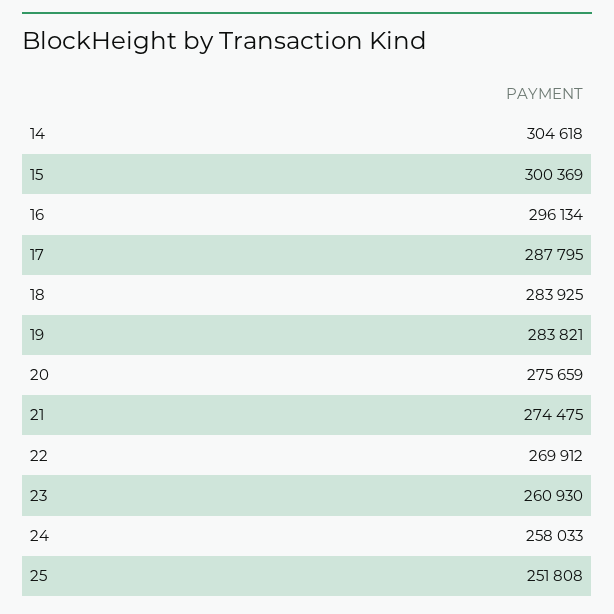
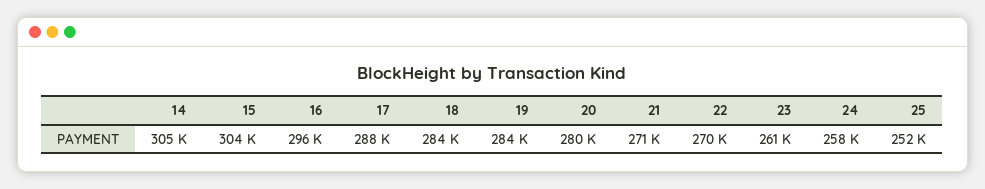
  {
    "14": 304618,
-   "15": 300369,
+   "15": 304000,
    "16": 296134,
    "17": 287795,
    "18": 283925,
    "19": 283821,
-   "20": 275659,
+   "20": 280000,
-   "21": 274475,
+   "21": 271000,
    "22": 269912,
    "23": 260930,
    "24": 258033,
    "25": 251808
  }

